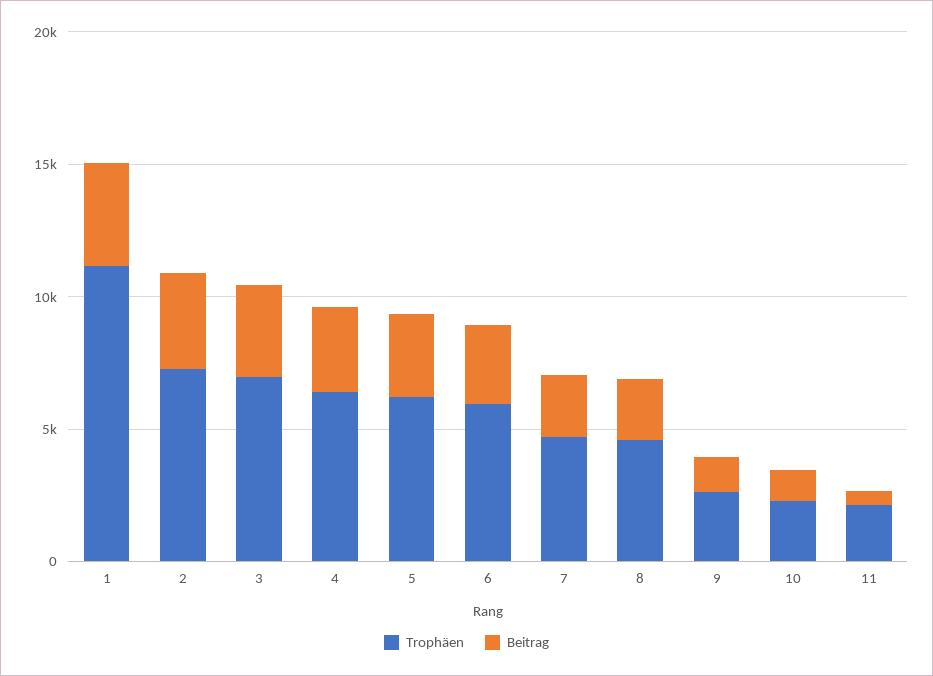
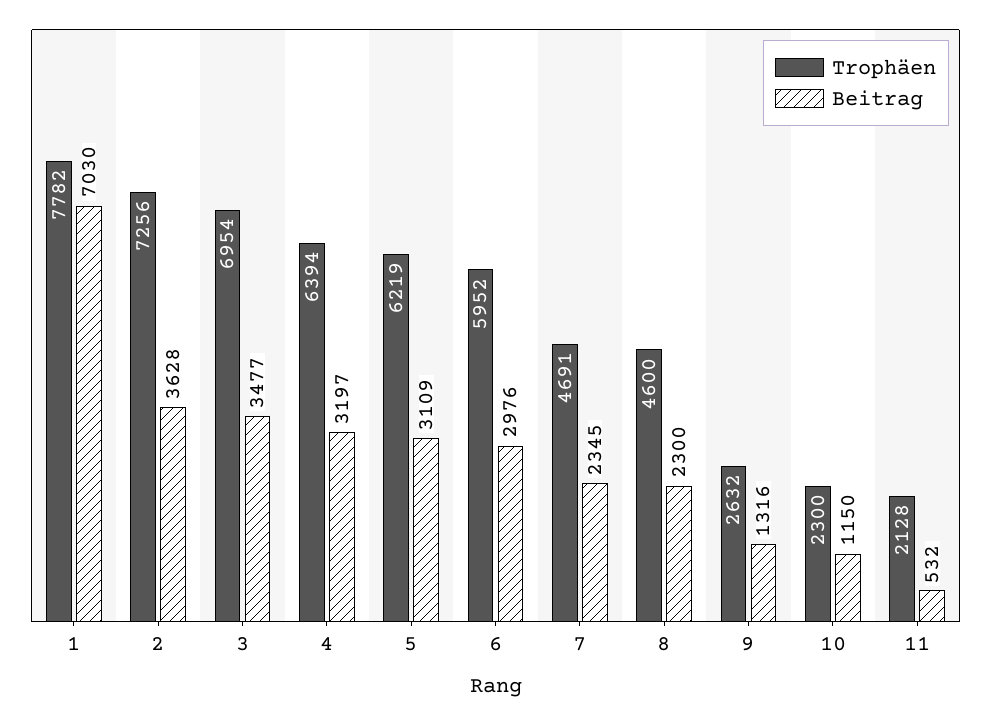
  {
    "Trophäen": {
-     "1": 11000,
+     "1": 7782,
      "2": 7256,
      "3": 6954,
      "4": 6394,
      "5": 6219,
      "6": 5952,
      "7": 4691,
      "8": 4600,
      "9": 2632,
      "10": 2300,
      "11": 2128
    },
    "Beitrag": {
-     "1": 4000,
+     "1": 7030,
      "2": 3628,
      "3": 3477,
      "4": 3197,
      "5": 3109,
      "6": 2976,
      "7": 2345,
      "8": 2300,
      "9": 1316,
      "10": 1150,
      "11": 532
    }
  }

